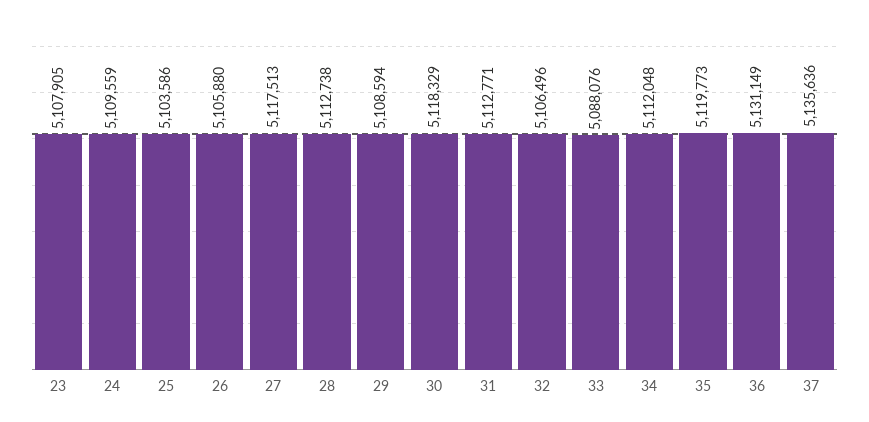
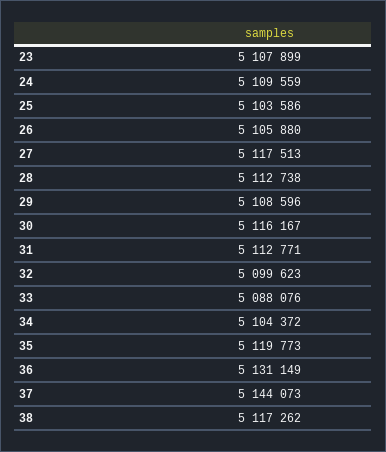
  {
-   "23": 5107905,
+   "23": 5107899,
    "24": 5109559,
    "25": 5103586,
    "26": 5105880,
    "27": 5117513,
    "28": 5112738,
-   "29": 5108594,
+   "29": 5108596,
-   "30": 5118329,
+   "30": 5116167,
    "31": 5112771,
-   "32": 5106496,
+   "32": 5099623,
    "33": 5088076,
-   "34": 5112048,
+   "34": 5104372,
    "35": 5119773,
    "36": 5131149,
-   "37": 5135636
+   "37": 5144073,
+   "38": 5117262
  }

